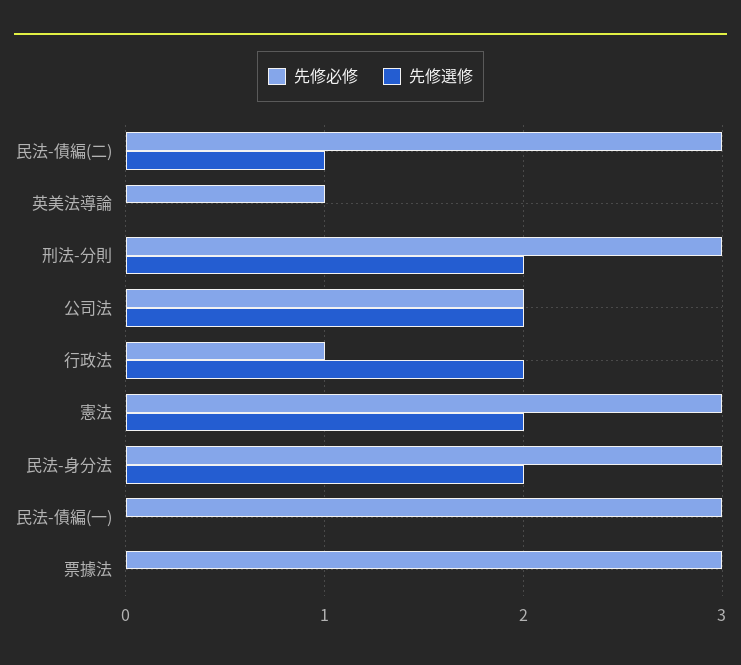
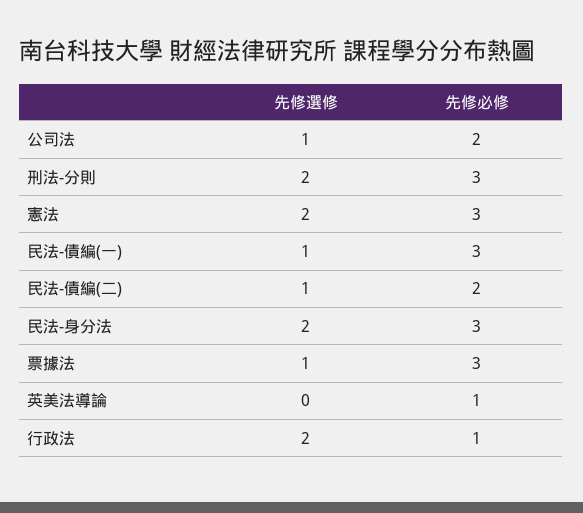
  {
    "先修必修": {
-     "民法-債編(二)": 3,
+     "民法-債編(二)": 2,
      "英美法導論": 1,
      "刑法-分則": 3,
      "公司法": 2,
      "行政法": 1,
      "憲法": 3,
      "民法-身分法": 3,
      "民法-債編(一)": 3,
      "票據法": 3
    },
    "先修選修": {
      "民法-債編(二)": 1,
      "英美法導論": 0,
      "刑法-分則": 2,
-     "公司法": 2,
+     "公司法": 1,
      "行政法": 2,
      "憲法": 2,
      "民法-身分法": 2,
-     "民法-債編(一)": 0,
+     "民法-債編(一)": 1,
-     "票據法": 0
+     "票據法": 1
    }
  }

